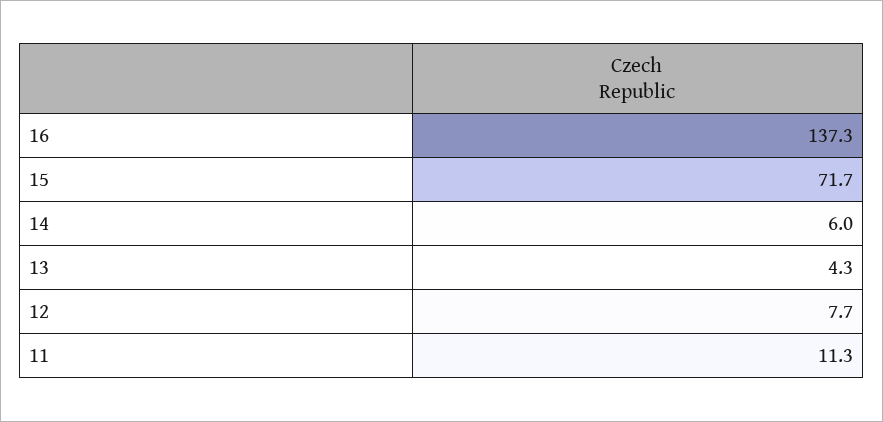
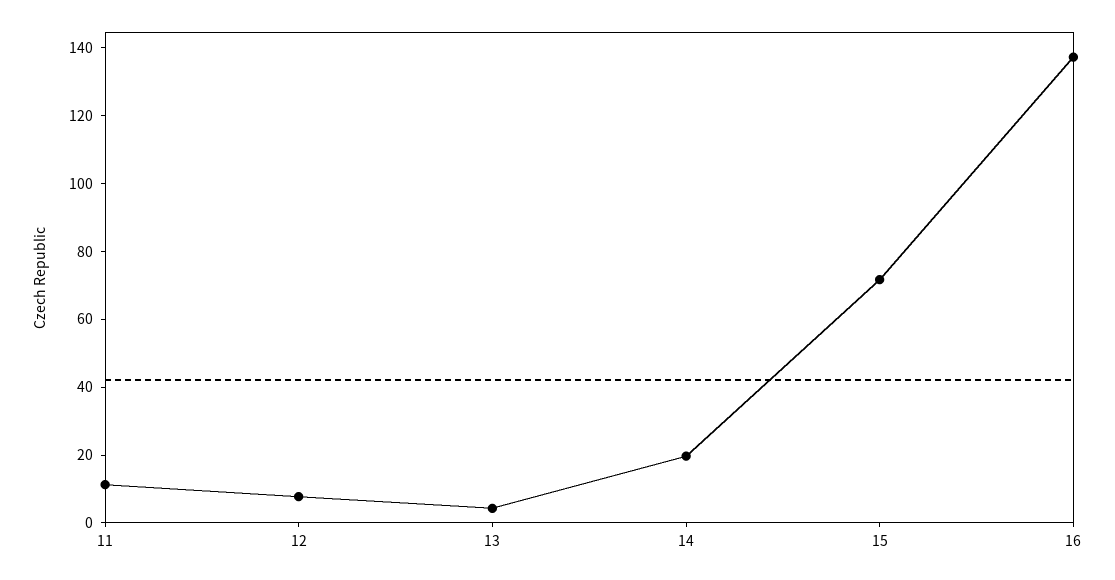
  {
    "16": 137.3,
    "15": 71.7,
-   "14": 6,
+   "14": 20,
    "13": 4.3,
    "12": 7.7,
    "11": 11.3
  }

